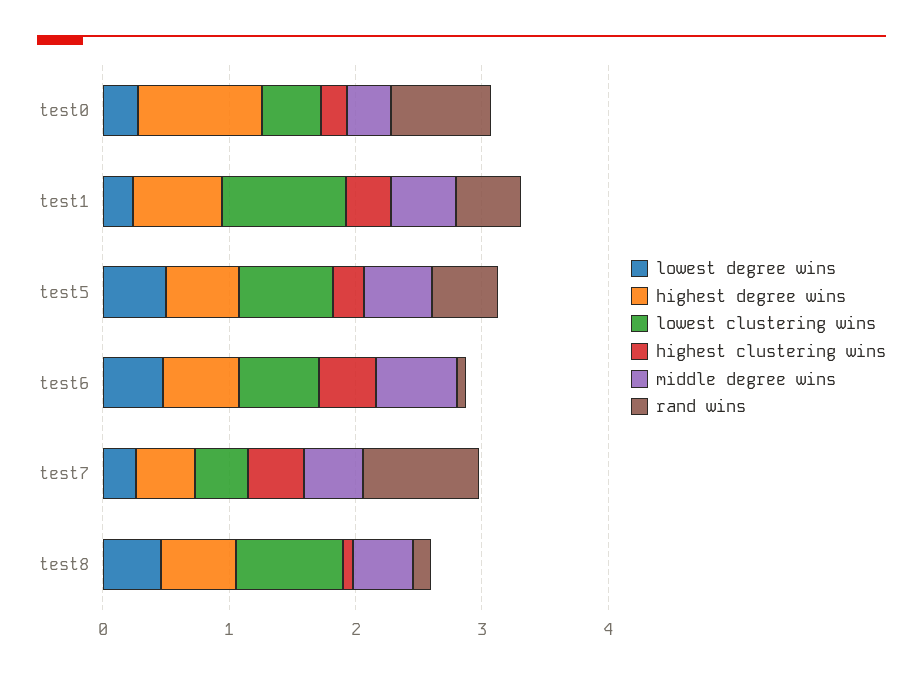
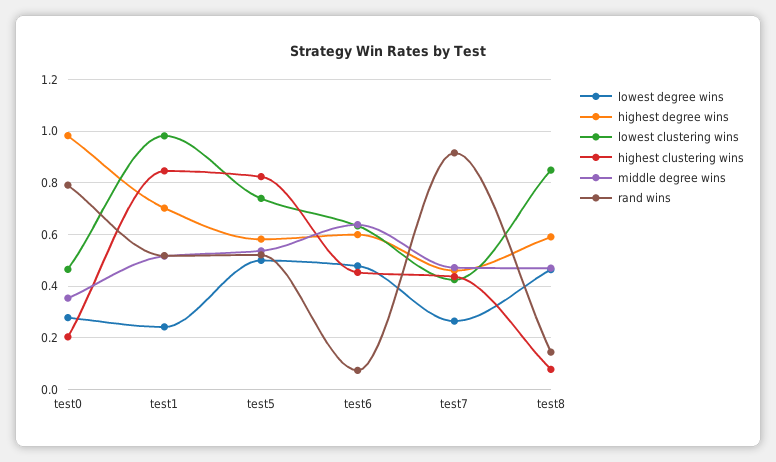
  {
    "lowest degree wins": {
      "test0": 0.275,
      "test1": 0.25,
      "test5": 0.5,
      "test6": 0.475,
      "test7": 0.275,
      "test8": 0.475
    },
    "highest degree wins": {
      "test0": 0.975,
      "test1": 0.7,
      "test5": 0.575,
      "test6": 0.6,
      "test7": 0.45,
      "test8": 0.6
    },
    "lowest clustering wins": {
      "test0": 0.475,
      "test1": 0.975,
      "test5": 0.75,
      "test6": 0.625,
      "test7": 0.425,
      "test8": 0.85
    },
    "highest clustering wins": {
      "test0": 0.2,
-     "test1": 0.4,
+     "test1": 0.85,
-     "test5": 0.2,
+     "test5": 0.825,
      "test6": 0.45,
      "test7": 0.425,
      "test8": 0.075
    },
    "middle degree wins": {
      "test0": 0.35,
      "test1": 0.525,
      "test5": 0.525,
      "test6": 0.65,
      "test7": 0.475,
      "test8": 0.475
    },
    "rand wins": {
      "test0": 0.8,
      "test1": 0.525,
      "test5": 0.525,
      "test6": 0.075,
      "test7": 0.925,
      "test8": 0.15
    }
  }

